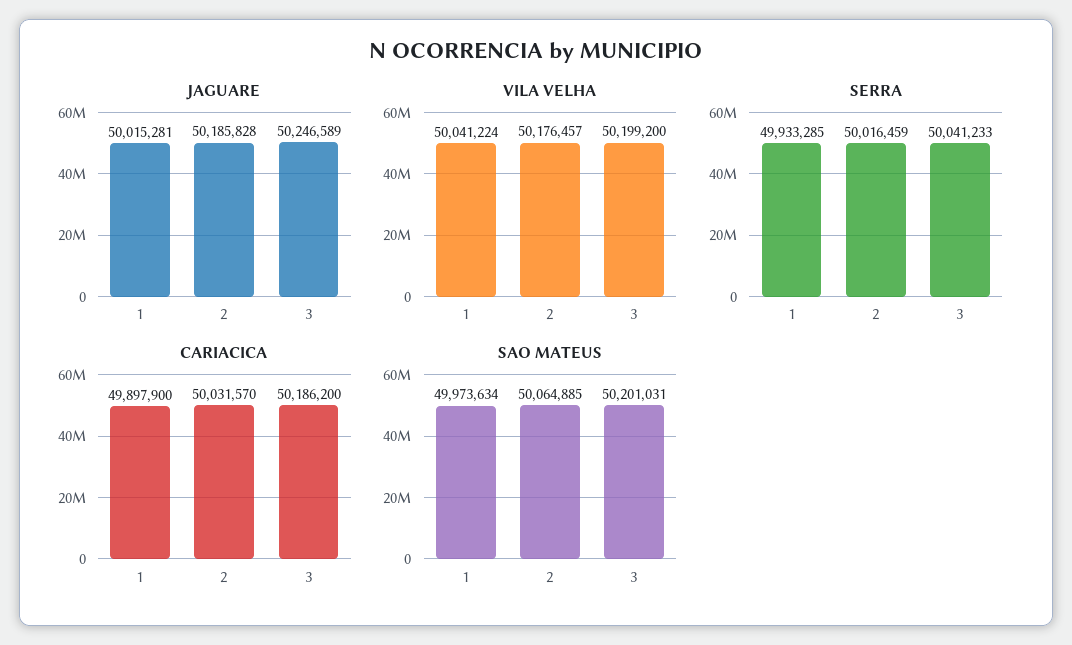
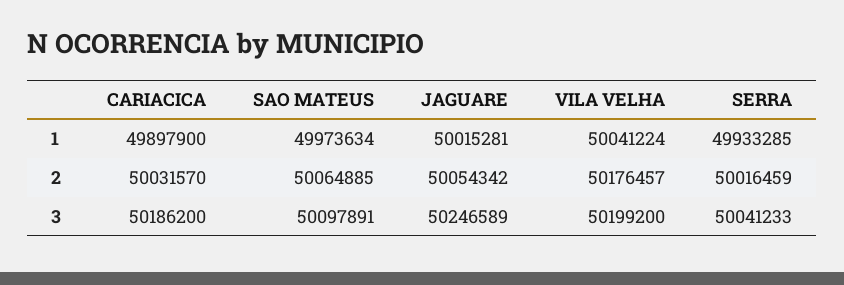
  {
    "JAGUARE": {
      "1": 50015281,
-     "2": 50185828,
+     "2": 50054342,
      "3": 50246589
    },
    "VILA VELHA": {
      "1": 50041224,
      "2": 50176457,
      "3": 50199200
    },
    "SERRA": {
      "1": 49933285,
      "2": 50016459,
      "3": 50041233
    },
    "CARIACICA": {
      "1": 49897900,
      "2": 50031570,
      "3": 50186200
    },
    "SAO MATEUS": {
      "1": 49973634,
      "2": 50064885,
-     "3": 50201031
+     "3": 50097891
    }
  }

